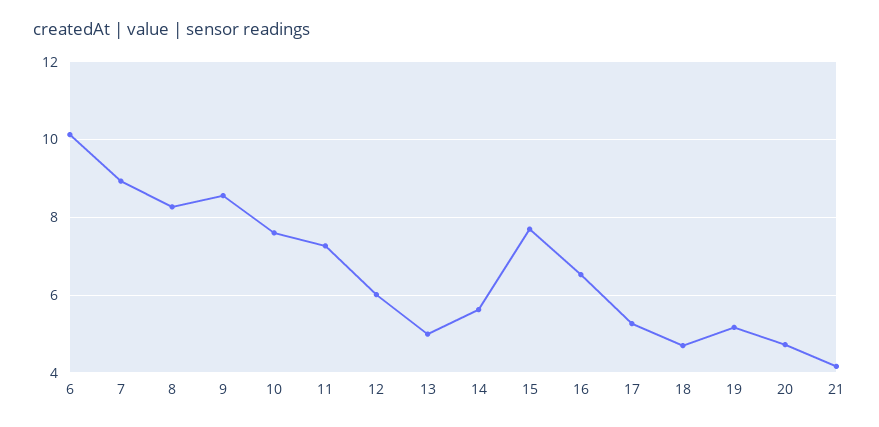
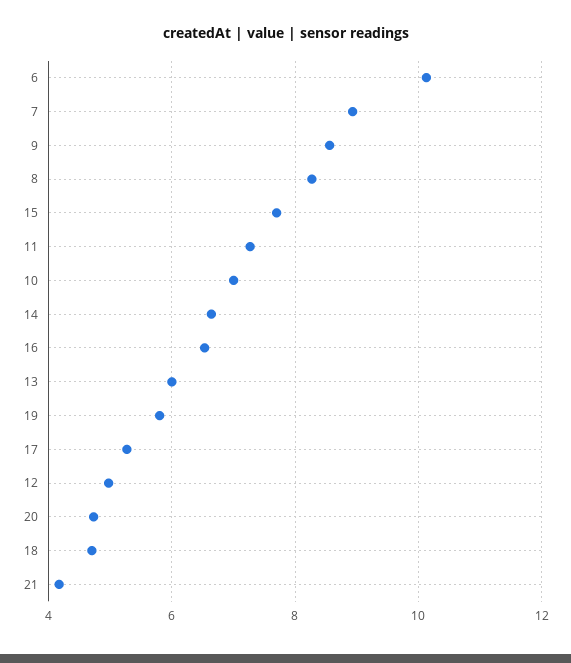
  {
    "6": 10.2,
    "7": 9,
    "8": 8.2,
    "9": 8.6,
-   "10": 7.6,
+   "10": 7,
    "11": 7.2,
-   "12": 6,
+   "12": 5,
-   "13": 5,
+   "13": 6,
-   "14": 5.6,
+   "14": 6.6,
    "15": 7.8,
    "16": 6.6,
    "17": 5.2,
    "18": 4.8,
-   "19": 5.2,
+   "19": 5.8,
    "20": 4.8,
    "21": 4.2
  }

